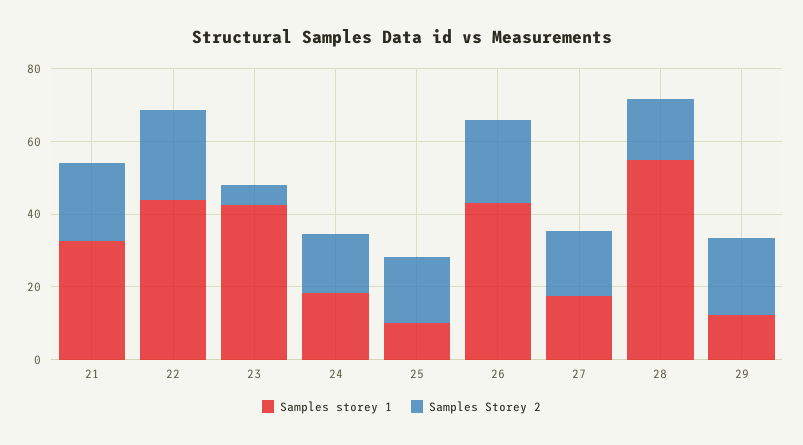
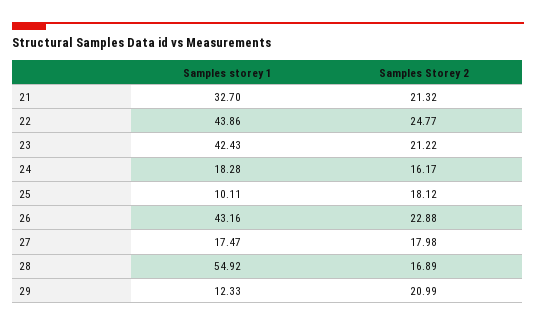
  {
    "Samples storey 1": {
      "21": 32.7,
      "22": 43.86,
      "23": 42.43,
      "24": 18.28,
      "25": 10.11,
      "26": 43.16,
      "27": 17.47,
      "28": 54.92,
      "29": 12.33
    },
    "Samples Storey 2": {
      "21": 21.32,
      "22": 24.77,
-     "23": 5,
+     "23": 21.22,
      "24": 16.17,
      "25": 18.12,
      "26": 22.88,
      "27": 17.98,
      "28": 16.89,
      "29": 20.99
    }
  }

